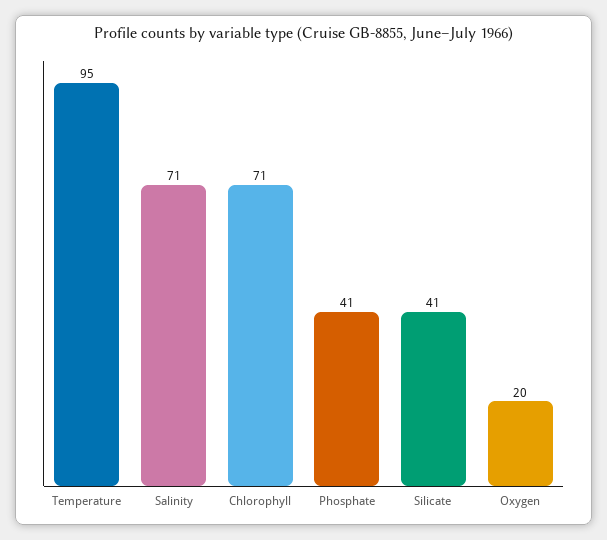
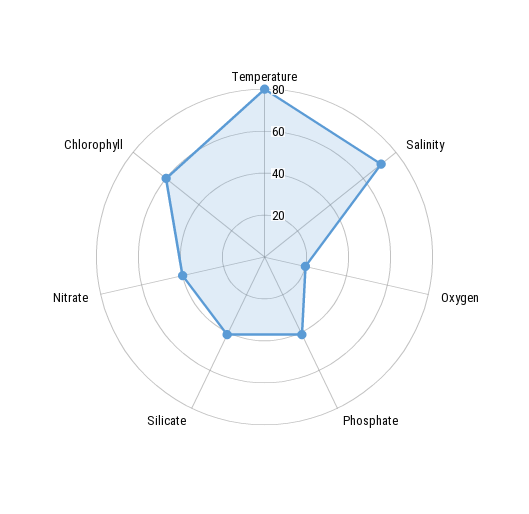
  {
-   "Temperature": 95,
+   "Temperature": 80,
    "Salinity": 71,
-   "Chlorophyll": 71,
+   "Chlorophyll": 60,
    "Phosphate": 41,
    "Silicate": 41,
-   "Oxygen": 20
+   "Oxygen": 20,
+   "Nitrate": 40
  }

